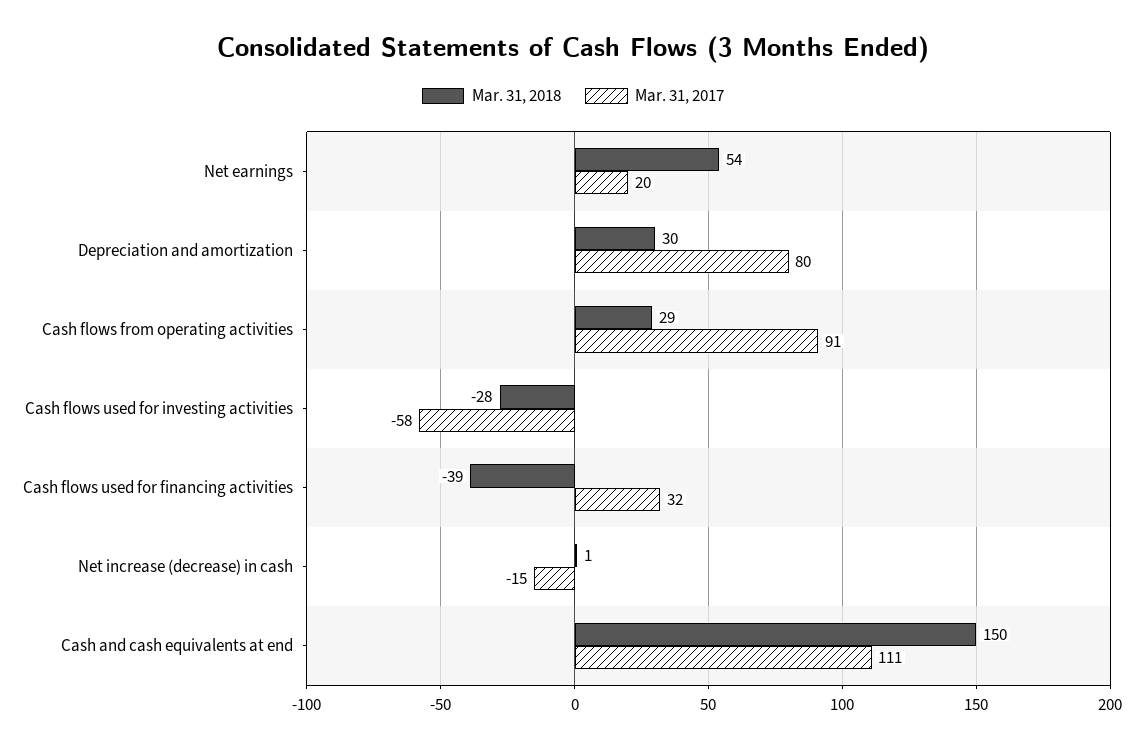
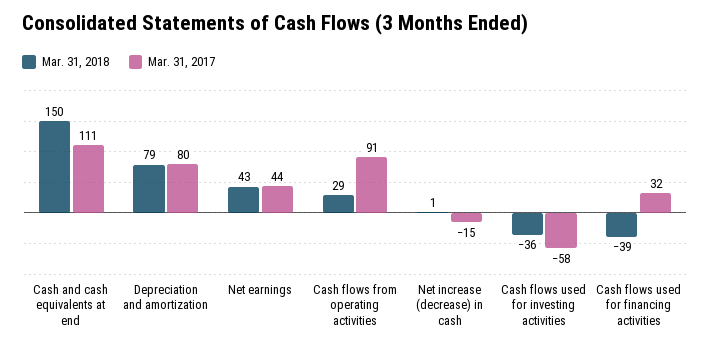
  {
    "Mar. 31, 2018": {
-     "Net earnings": 54,
+     "Net earnings": 43,
-     "Depreciation and amortization": 30,
+     "Depreciation and amortization": 79,
      "Cash flows from operating activities": 29,
-     "Cash flows used for investing activities": -28,
+     "Cash flows used for investing activities": -36,
      "Cash flows used for financing activities": -39,
      "Net increase (decrease) in cash": 1,
      "Cash and cash equivalents at end": 150
    },
    "Mar. 31, 2017": {
-     "Net earnings": 20,
+     "Net earnings": 44,
      "Depreciation and amortization": 80,
      "Cash flows from operating activities": 91,
      "Cash flows used for investing activities": -58,
      "Cash flows used for financing activities": 32,
      "Net increase (decrease) in cash": -15,
      "Cash and cash equivalents at end": 111
    }
  }

